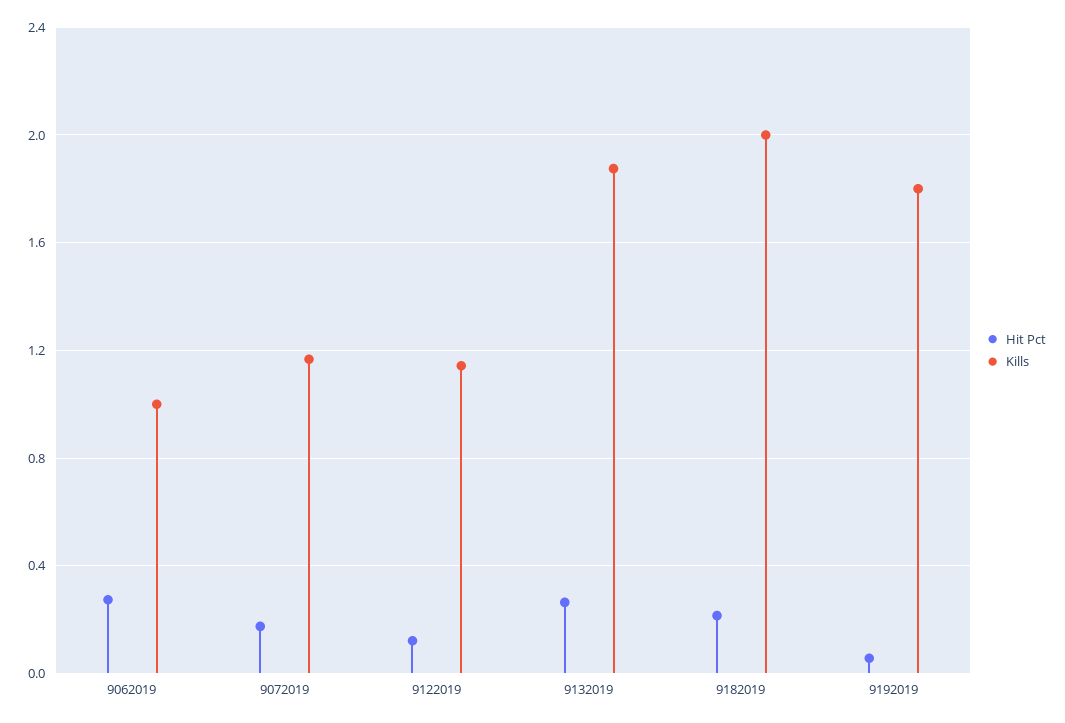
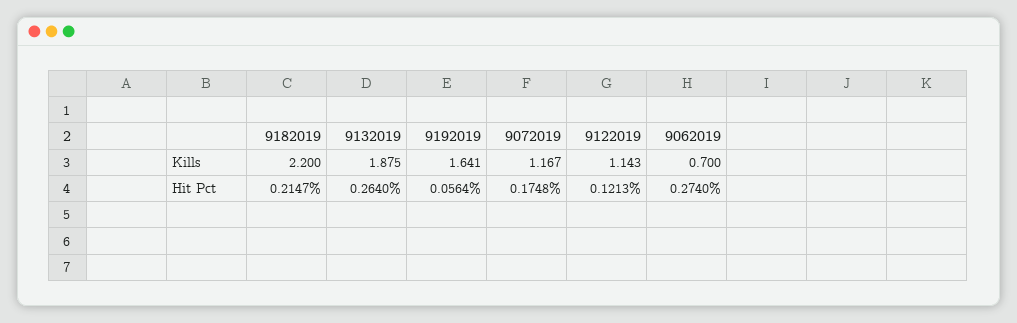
  {
    "Hit Pct": {
      "9062019": 0.274,
      "9072019": 0.1748,
      "9122019": 0.1213,
      "9132019": 0.264,
      "9182019": 0.2147,
      "9192019": 0.0564
    },
    "Kills": {
-     "9062019": 1,
+     "9062019": 0.7,
      "9072019": 1.167,
      "9122019": 1.143,
      "9132019": 1.875,
-     "9182019": 2,
+     "9182019": 2.2,
-     "9192019": 1.8
+     "9192019": 1.641
    }
  }

